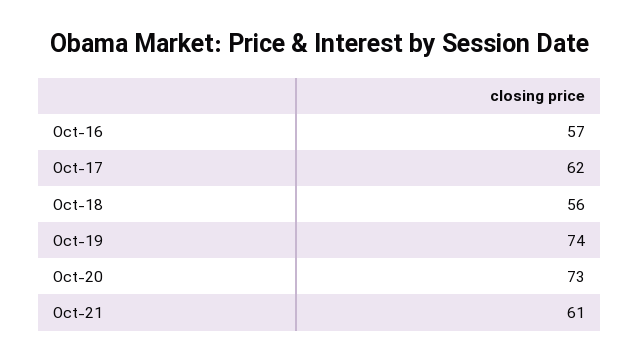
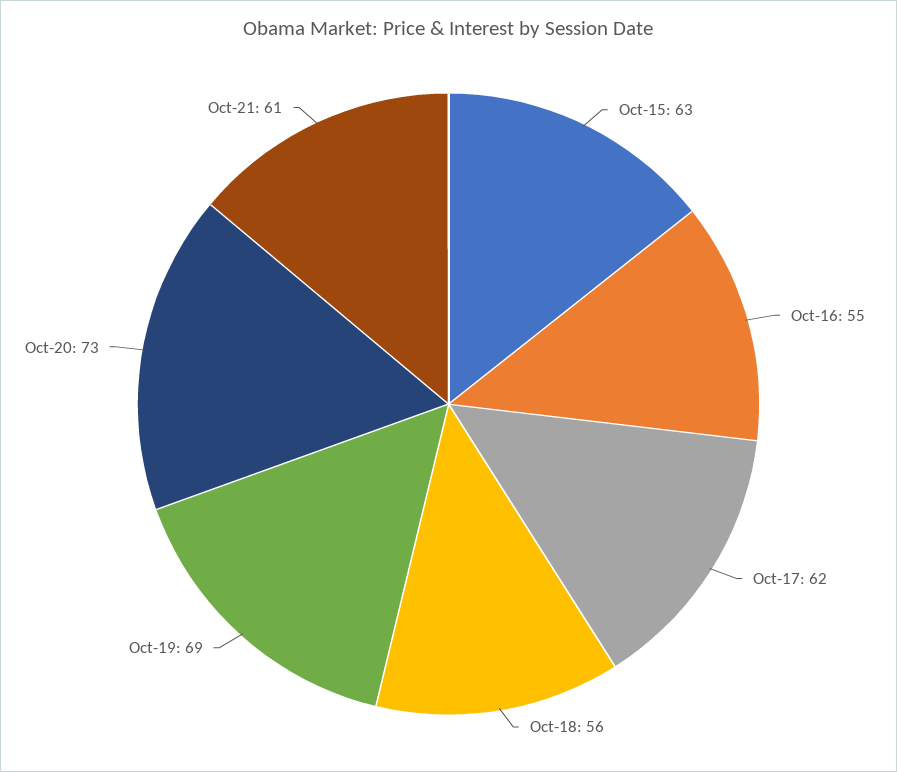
  {
-   "Oct-16": 57,
+   "Oct-16": 55,
    "Oct-17": 62,
    "Oct-18": 56,
-   "Oct-19": 74,
+   "Oct-19": 69,
    "Oct-20": 73,
-   "Oct-21": 61
+   "Oct-21": 61,
+   "Oct-15": 63
  }

